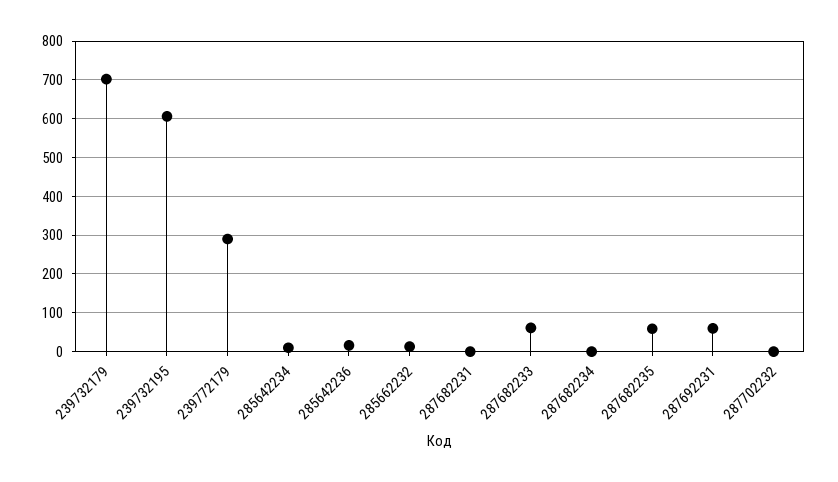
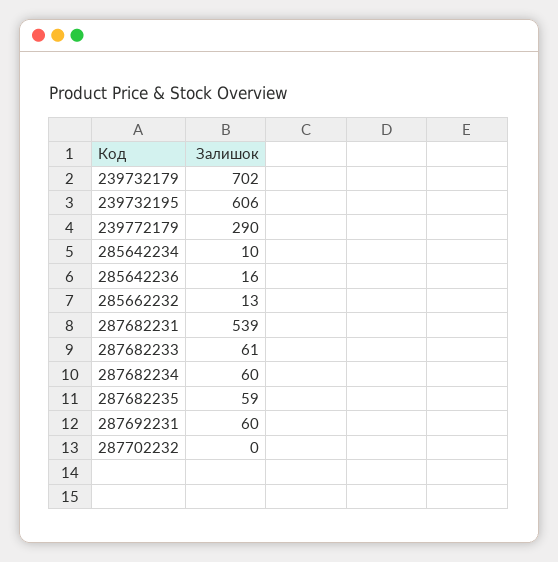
  {
    "239732179": 702,
    "239732195": 606,
    "239772179": 290,
    "285642234": 10,
    "285642236": 16,
    "285662232": 13,
-   "287682231": 0,
+   "287682231": 539,
    "287682233": 61,
-   "287682234": 0,
+   "287682234": 60,
    "287682235": 59,
    "287692231": 60,
    "287702232": 0
  }

